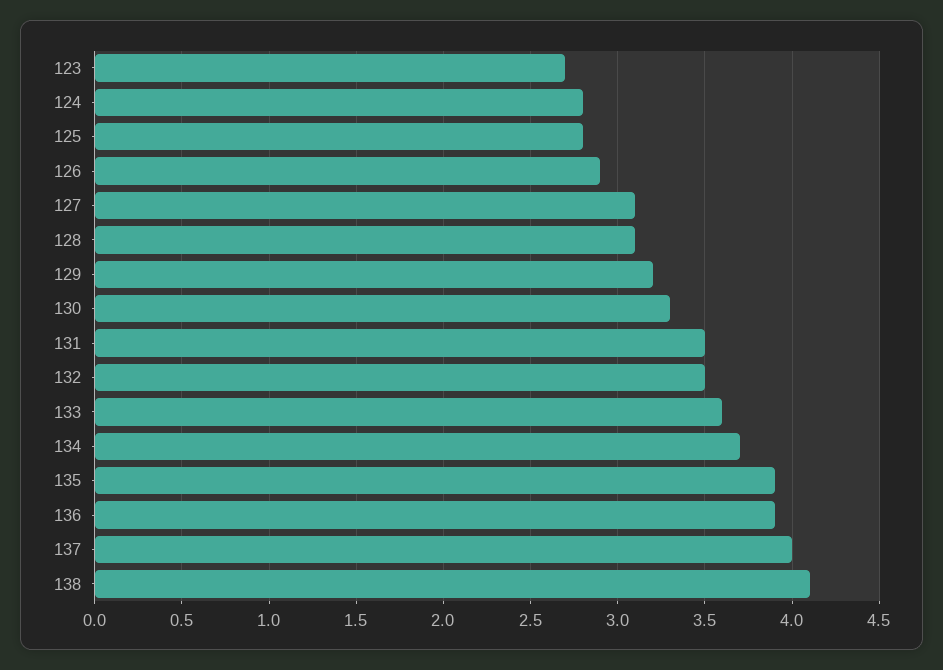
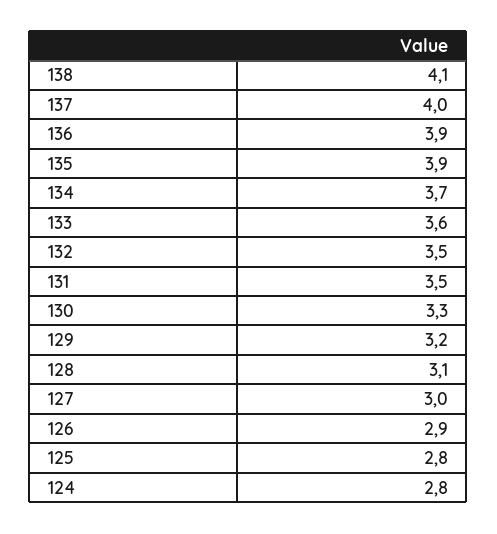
  {
-   "123": 2.7,
    "124": 2.8,
    "125": 2.8,
    "126": 2.9,
-   "127": 3.1,
+   "127": 3,
    "128": 3.1,
    "129": 3.2,
    "130": 3.3,
    "131": 3.5,
    "132": 3.5,
    "133": 3.6,
    "134": 3.7,
    "135": 3.9,
    "136": 3.9,
    "137": 4,
    "138": 4.1
  }

